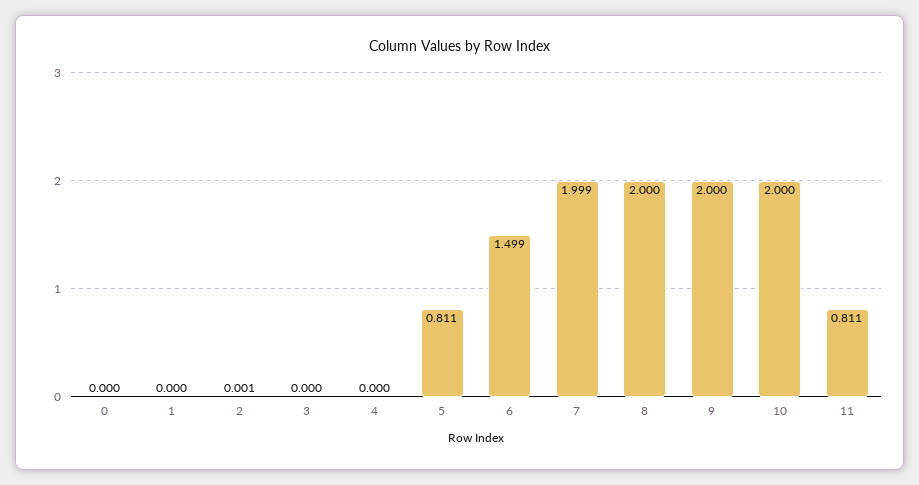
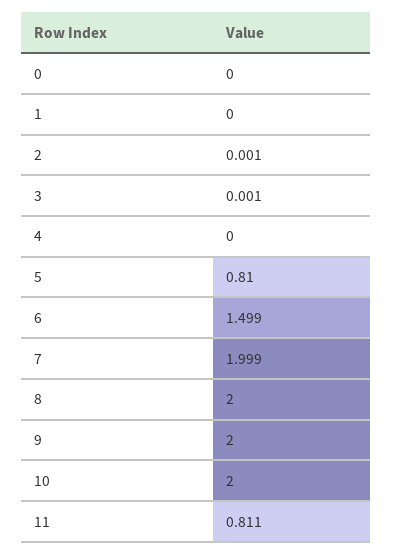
  {
    "0": 0,
    "1": 0,
    "2": 0.001,
-   "3": 0,
+   "3": 0.001,
    "4": 0,
-   "5": 0.811,
+   "5": 0.81,
    "6": 1.499,
    "7": 1.999,
    "8": 2,
    "9": 2,
    "10": 2,
    "11": 0.811
  }

